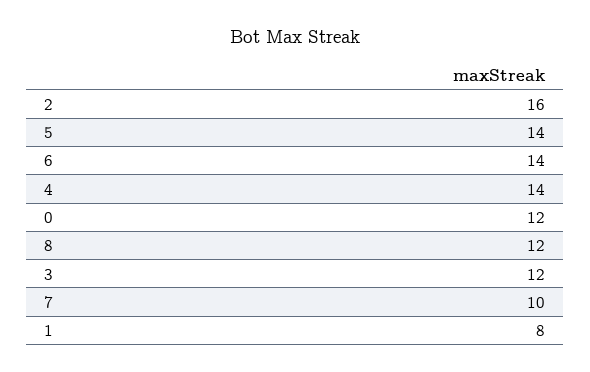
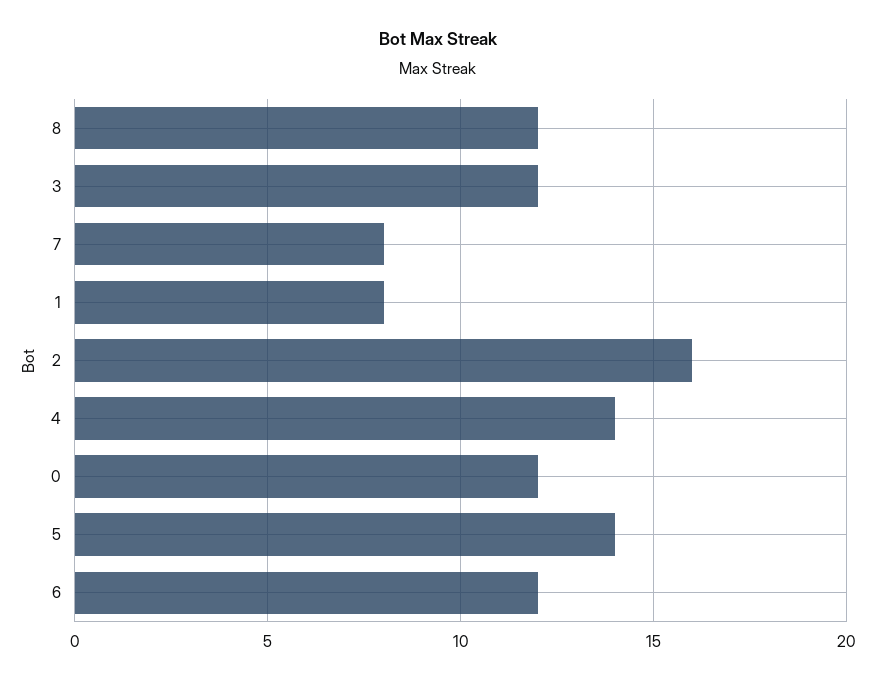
  {
    "2": 16,
    "5": 14,
-   "6": 14,
+   "6": 12,
    "4": 14,
    "0": 12,
    "8": 12,
    "3": 12,
-   "7": 10,
+   "7": 8,
    "1": 8
  }

